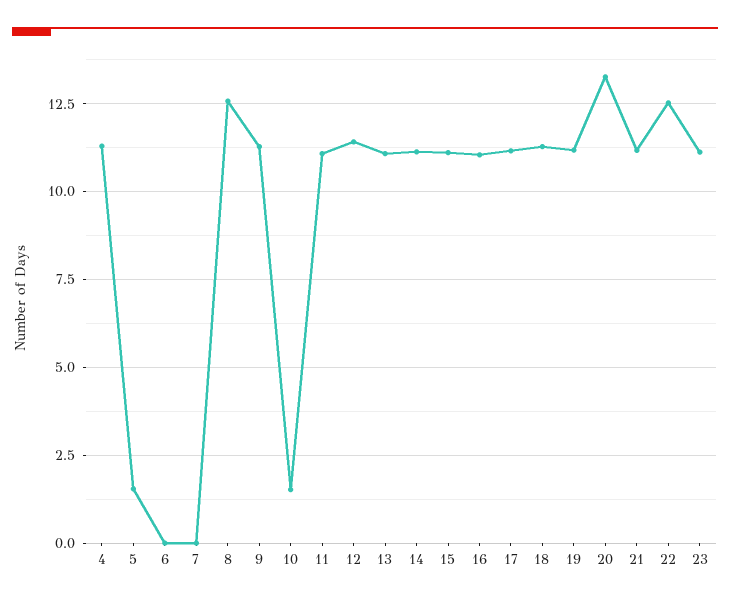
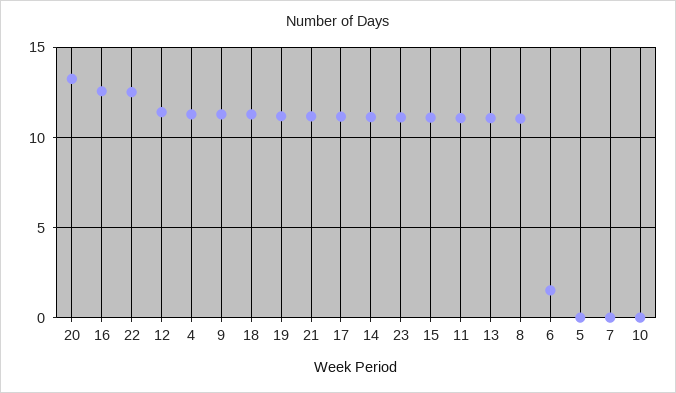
  {
    "4": 11.25,
-   "5": 1.5,
+   "5": 0,
-   "6": 0,
+   "6": 1.5,
    "7": 0,
-   "8": 12.5,
+   "8": 11,
    "9": 11.25,
-   "10": 1.5,
+   "10": 0,
    "11": 11,
    "12": 11.5,
    "13": 11,
    "14": 11.25,
    "15": 11,
-   "16": 11,
+   "16": 12.5,
    "17": 11.25,
    "18": 11.25,
    "19": 11.25,
    "20": 13.25,
    "21": 11.25,
    "22": 12.5,
    "23": 11
  }

